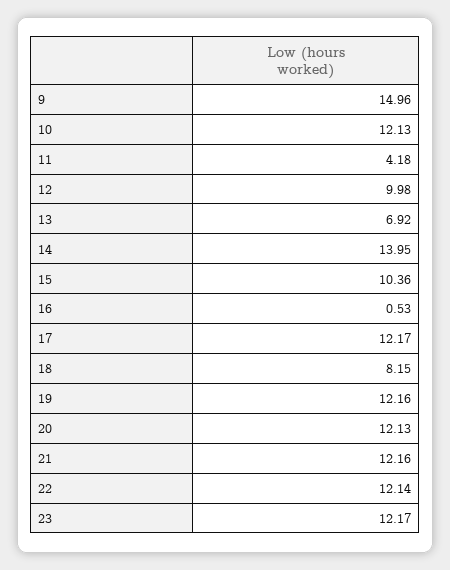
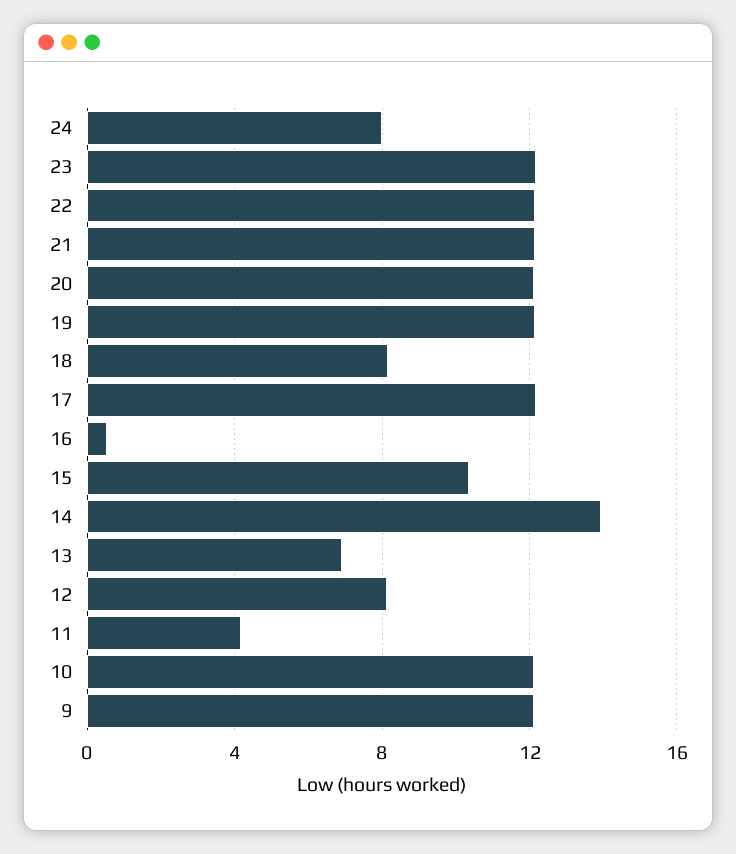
  {
-   "9": 14.96,
+   "9": 12,
    "10": 12.13,
    "11": 4.18,
-   "12": 9.98,
+   "12": 8,
    "13": 6.92,
    "14": 13.95,
    "15": 10.36,
    "16": 0.53,
    "17": 12.17,
    "18": 8.15,
    "19": 12.16,
    "20": 12.13,
    "21": 12.16,
    "22": 12.14,
-   "23": 12.17
+   "23": 12.17,
+   "24": 8
  }

